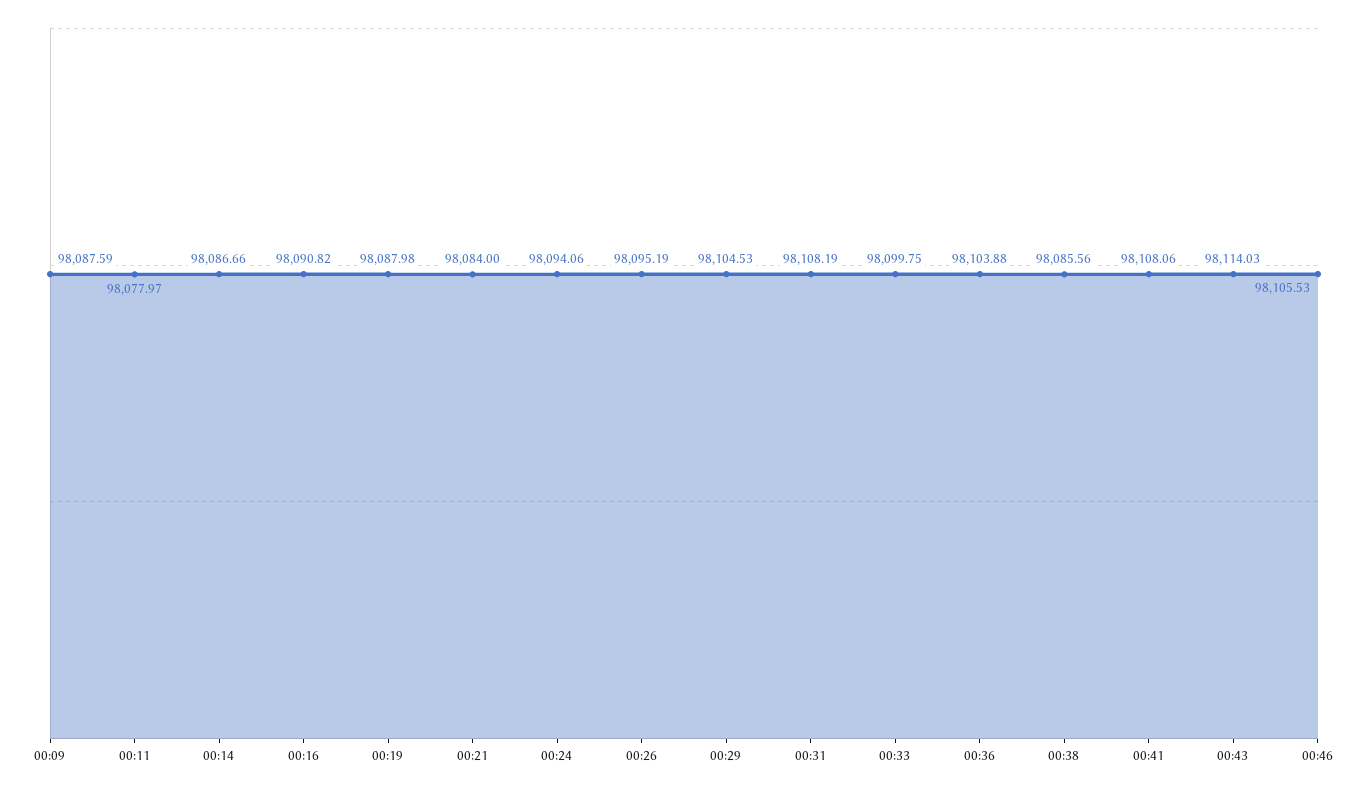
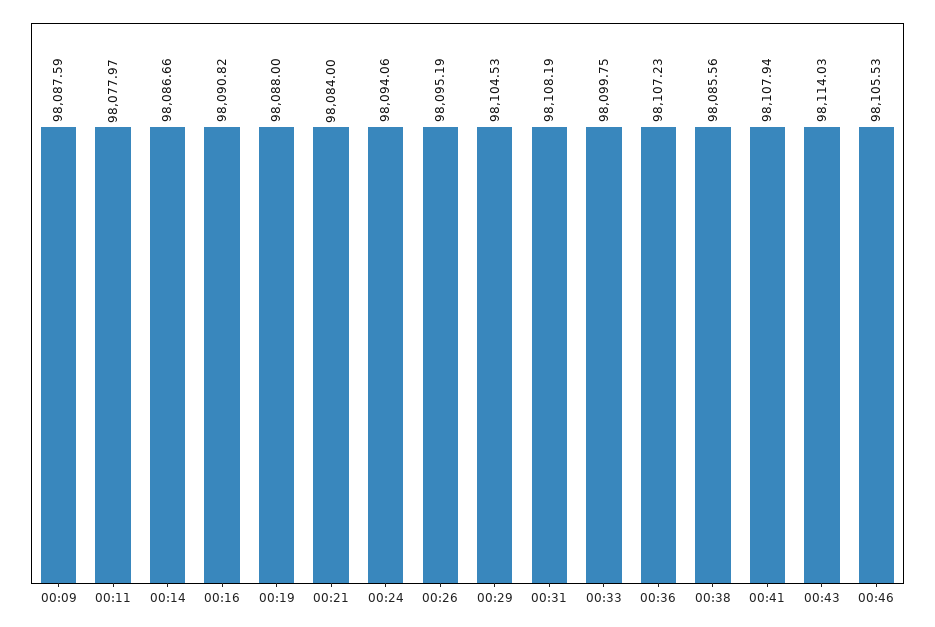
  {
    "00:09": 98087.59,
    "00:11": 98077.97,
    "00:14": 98086.66,
    "00:16": 98090.82,
-   "00:19": 98087.98,
+   "00:19": 98088,
    "00:21": 98084,
    "00:24": 98094.06,
    "00:26": 98095.19,
    "00:29": 98104.53,
    "00:31": 98108.19,
    "00:33": 98099.75,
-   "00:36": 98103.88,
+   "00:36": 98107.23,
    "00:38": 98085.56,
-   "00:41": 98108.06,
+   "00:41": 98107.94,
    "00:43": 98114.03,
    "00:46": 98105.53
  }

